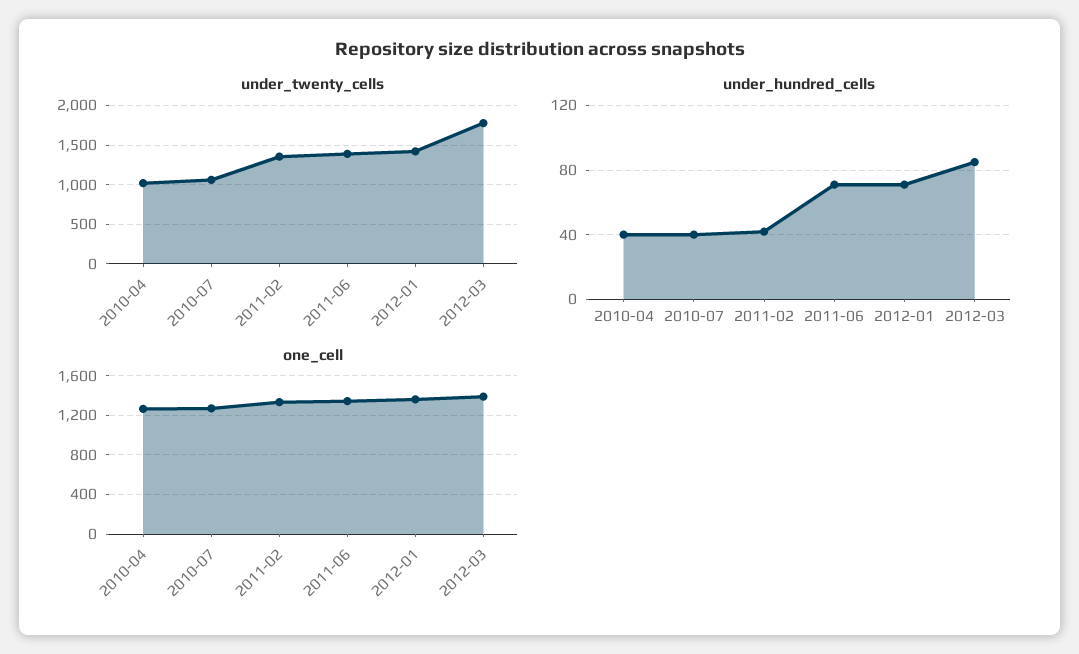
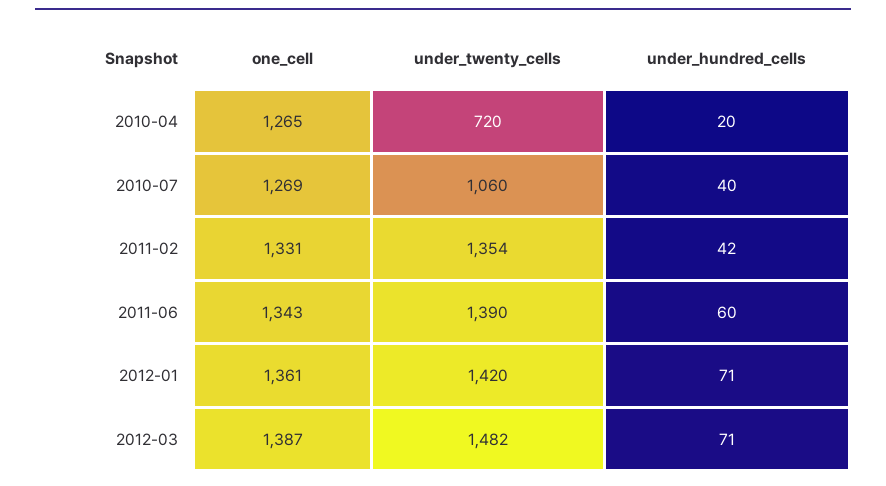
  {
    "under_twenty_cells": {
-     "2010-04": 1000,
+     "2010-04": 720,
      "2010-07": 1060,
      "2011-02": 1354,
      "2011-06": 1390,
      "2012-01": 1420,
-     "2012-03": 1800
+     "2012-03": 1482
    },
    "under_hundred_cells": {
-     "2010-04": 40,
+     "2010-04": 20,
      "2010-07": 40,
      "2011-02": 42,
-     "2011-06": 70,
+     "2011-06": 60,
      "2012-01": 71,
-     "2012-03": 85
+     "2012-03": 71
    },
    "one_cell": {
      "2010-04": 1265,
      "2010-07": 1269,
      "2011-02": 1331,
      "2011-06": 1343,
      "2012-01": 1361,
      "2012-03": 1387
    }
  }

